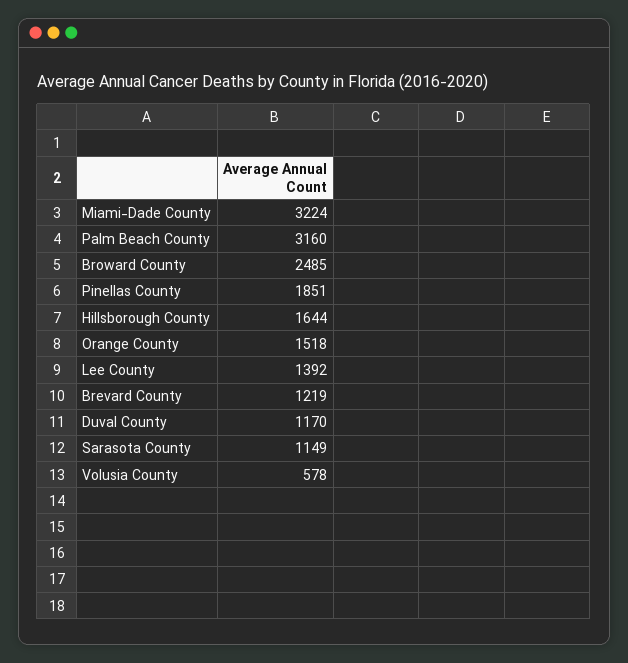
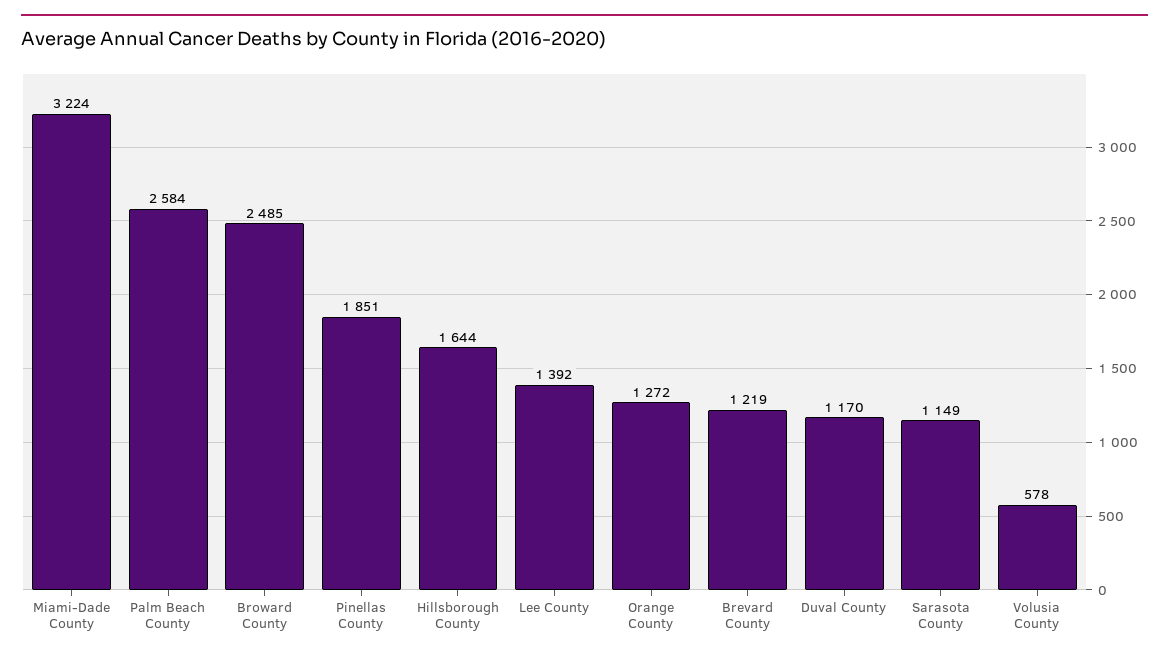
  {
    "Miami-Dade County": 3224,
-   "Palm Beach County": 3160,
+   "Palm Beach County": 2584,
    "Broward County": 2485,
    "Pinellas County": 1851,
    "Hillsborough County": 1644,
-   "Orange County": 1518,
+   "Orange County": 1272,
    "Lee County": 1392,
    "Brevard County": 1219,
    "Duval County": 1170,
    "Sarasota County": 1149,
    "Volusia County": 578
  }

